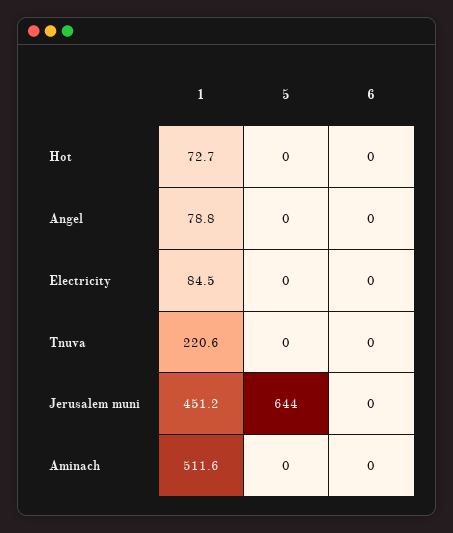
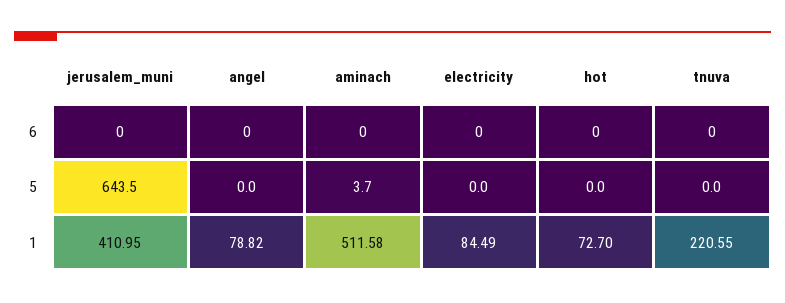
  {
    "1": {
      "Hot": 72.7,
      "Angel": 78.82,
      "Electricity": 84.49,
      "Tnuva": 220.55,
-     "Jerusalem muni": 451.2,
+     "Jerusalem muni": 410.95,
      "Aminach": 511.58
    },
    "5": {
      "Hot": 0,
      "Angel": 0,
      "Electricity": 0,
      "Tnuva": 0,
      "Jerusalem muni": 643.5,
-     "Aminach": 0
+     "Aminach": 3.7
    },
    "6": {
      "Hot": 0,
      "Angel": 0,
      "Electricity": 0,
      "Tnuva": 0,
      "Jerusalem muni": 0,
      "Aminach": 0
    }
  }

